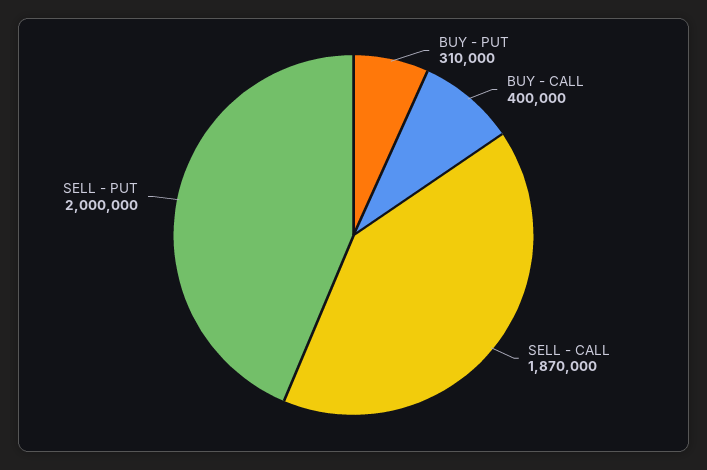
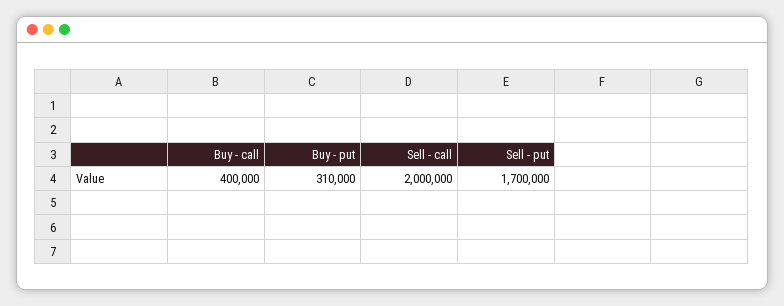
  {
    "BUY - PUT": 310000,
    "BUY - CALL": 400000,
-   "SELL - CALL": 1870000,
+   "SELL - CALL": 2000000,
-   "SELL - PUT": 2000000
+   "SELL - PUT": 1700000
  }

